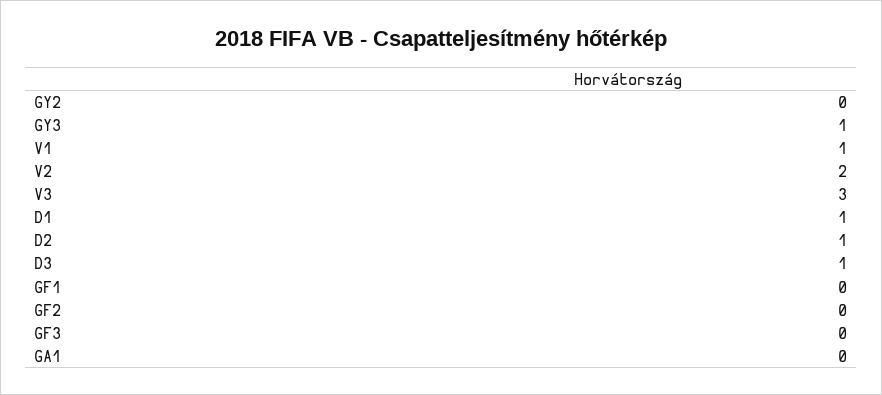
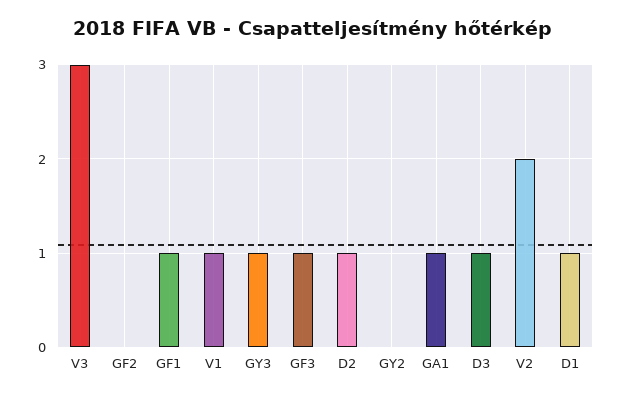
  {
    "GY2": 0,
    "GY3": 1,
    "V1": 1,
    "V2": 2,
    "V3": 3,
    "D1": 1,
    "D2": 1,
    "D3": 1,
-   "GF1": 0,
+   "GF1": 1,
    "GF2": 0,
-   "GF3": 0,
+   "GF3": 1,
-   "GA1": 0
+   "GA1": 1
  }

